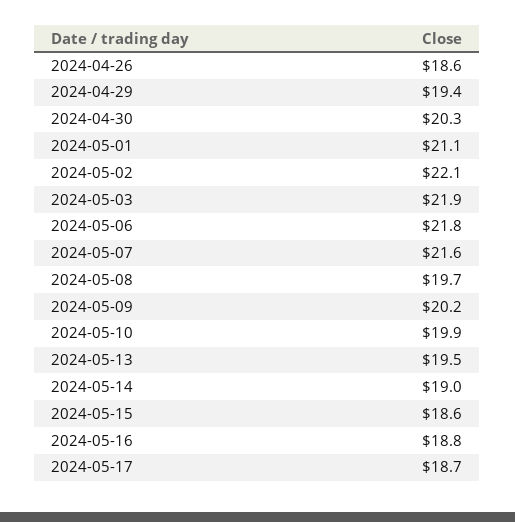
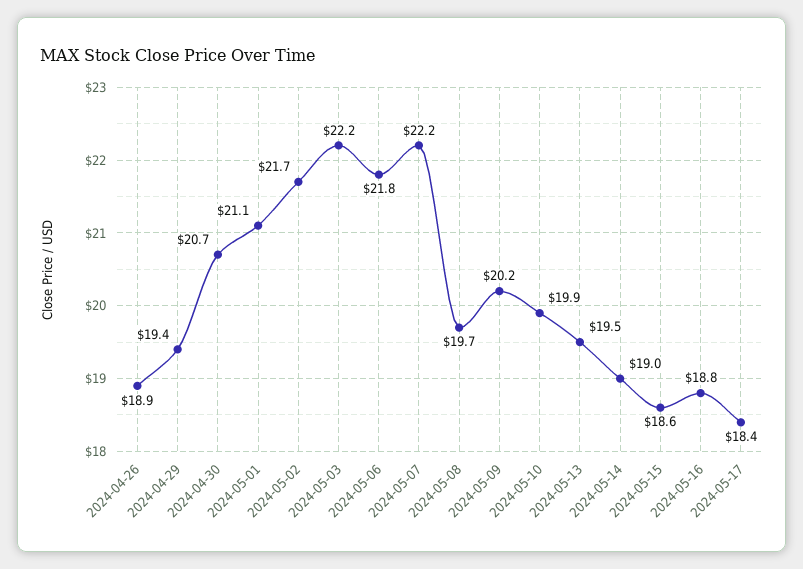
  {
-   "2024-04-26": 18.6,
+   "2024-04-26": 18.9,
    "2024-04-29": 19.4,
-   "2024-04-30": 20.3,
+   "2024-04-30": 20.7,
    "2024-05-01": 21.1,
-   "2024-05-02": 22.1,
+   "2024-05-02": 21.7,
-   "2024-05-03": 21.9,
+   "2024-05-03": 22.2,
    "2024-05-06": 21.8,
-   "2024-05-07": 21.6,
+   "2024-05-07": 22.2,
    "2024-05-08": 19.7,
    "2024-05-09": 20.2,
    "2024-05-10": 19.9,
    "2024-05-13": 19.5,
    "2024-05-14": 19,
    "2024-05-15": 18.6,
    "2024-05-16": 18.8,
-   "2024-05-17": 18.7
+   "2024-05-17": 18.4
  }

